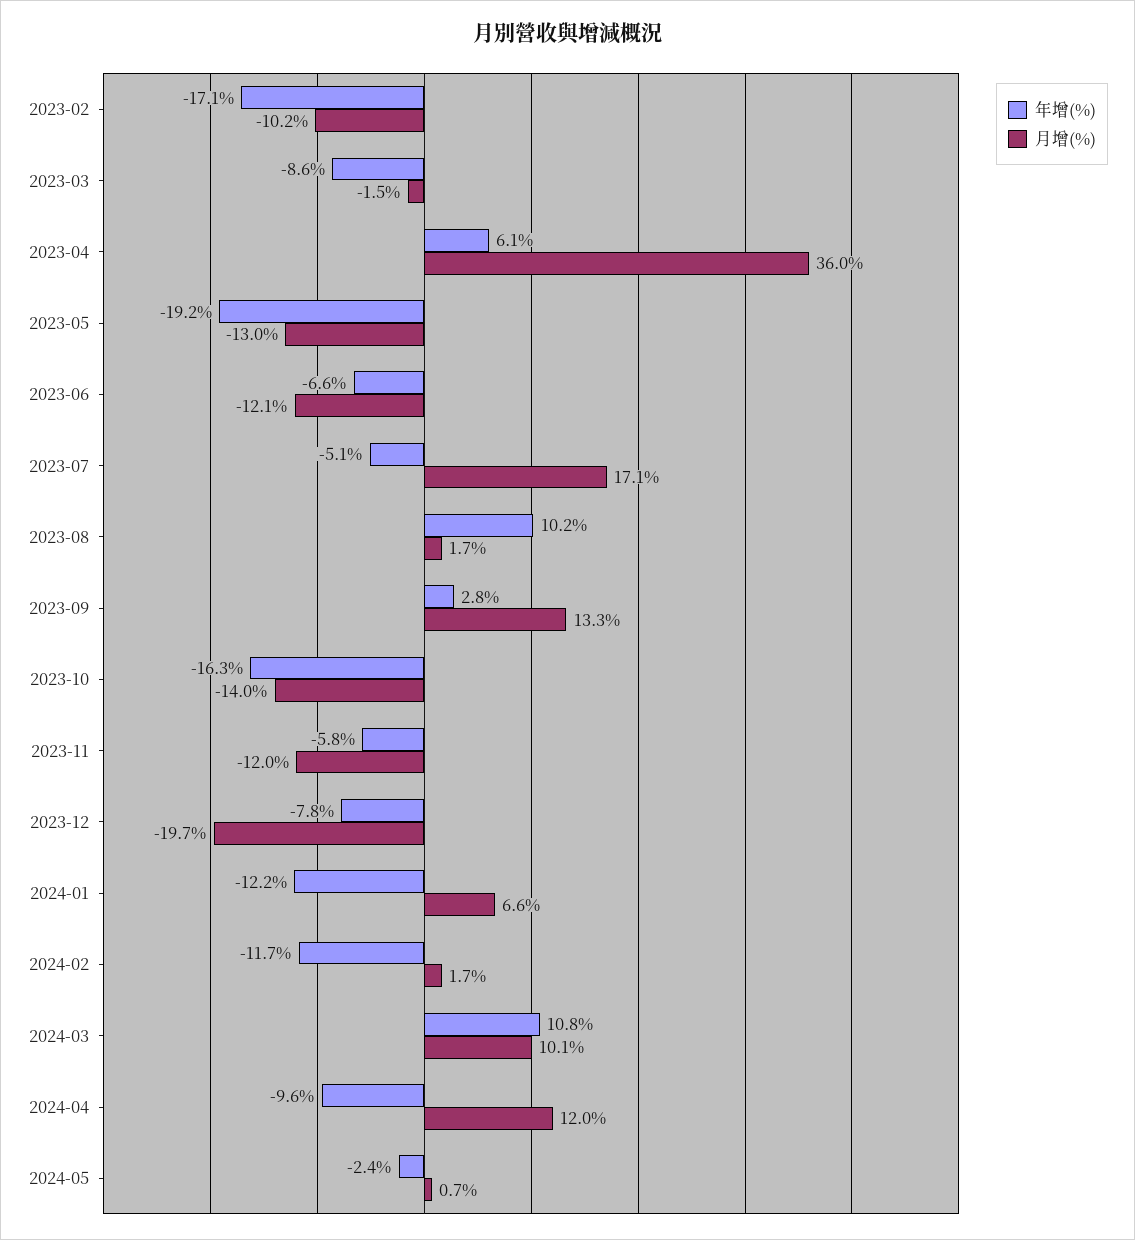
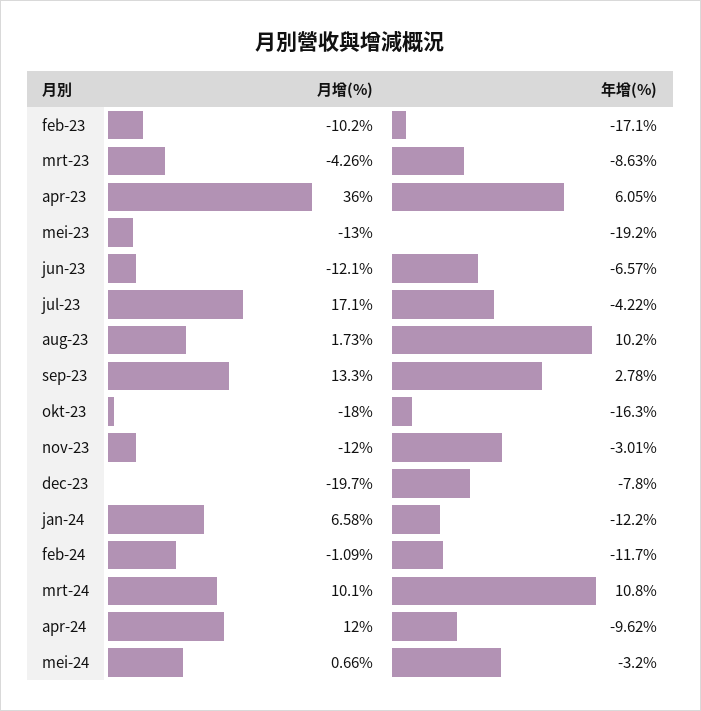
  {
    "年增(%)": {
      "2023-02": -17.1,
      "2023-03": -8.63,
      "2023-04": 6.05,
      "2023-05": -19.2,
      "2023-06": -6.57,
-     "2023-07": -5.1,
+     "2023-07": -4.22,
      "2023-08": 10.2,
      "2023-09": 2.78,
      "2023-10": -16.3,
-     "2023-11": -5.8,
+     "2023-11": -3.01,
      "2023-12": -7.8,
      "2024-01": -12.2,
      "2024-02": -11.7,
      "2024-03": 10.8,
      "2024-04": -9.62,
-     "2024-05": -2.4
+     "2024-05": -3.2
    },
    "月增(%)": {
      "2023-02": -10.2,
-     "2023-03": -1.5,
+     "2023-03": -4.26,
      "2023-04": 36,
      "2023-05": -13,
      "2023-06": -12.1,
      "2023-07": 17.1,
      "2023-08": 1.73,
      "2023-09": 13.3,
-     "2023-10": -14,
+     "2023-10": -18,
      "2023-11": -12,
      "2023-12": -19.7,
      "2024-01": 6.58,
-     "2024-02": 1.7,
+     "2024-02": -1.09,
      "2024-03": 10.1,
      "2024-04": 12,
      "2024-05": 0.66
    }
  }

